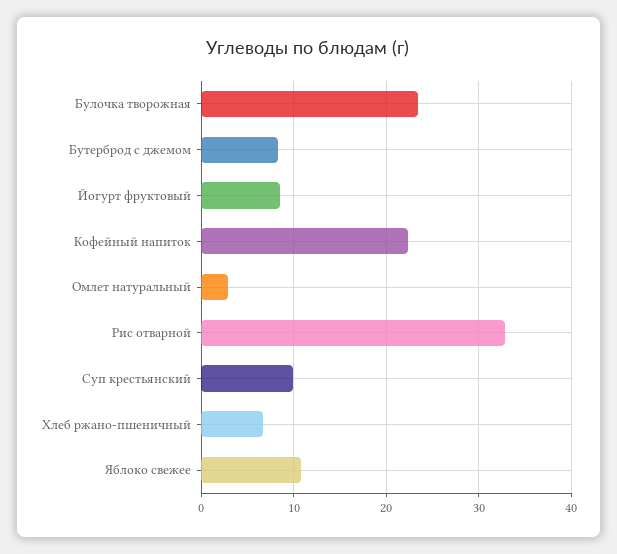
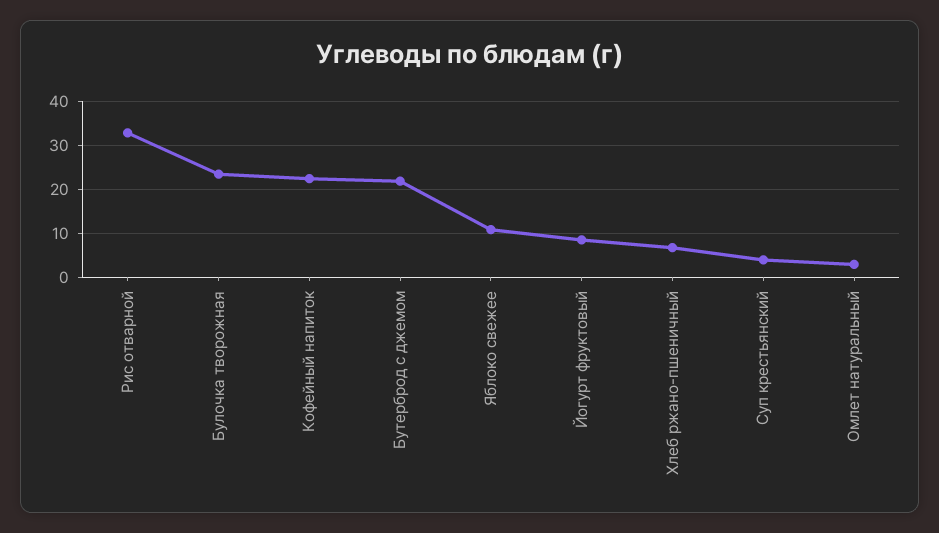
  {
    "Булочка творожная": 23,
-   "Бутерброд с джемом": 8,
+   "Бутерброд с джемом": 22,
    "Йогурт фруктовый": 9,
    "Кофейный напиток": 22,
    "Омлет натуральный": 3,
    "Рис отварной": 33,
-   "Суп крестьянский": 10,
+   "Суп крестьянский": 4,
    "Хлеб ржано-пшеничный": 7,
    "Яблоко свежее": 11
  }

